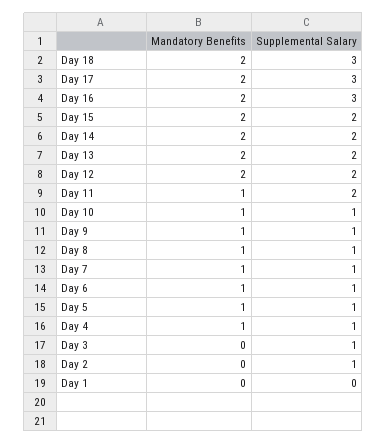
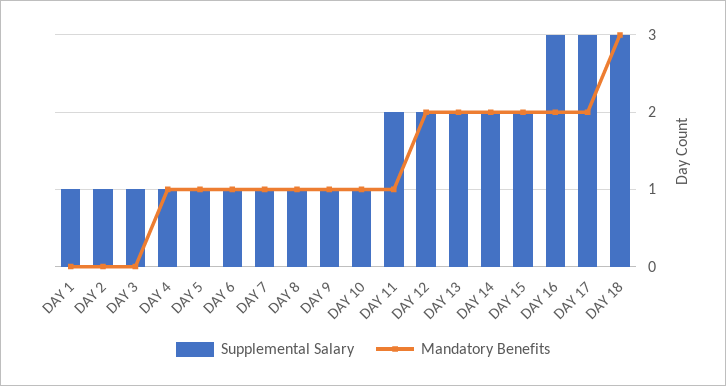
  {
    "Mandatory Benefits": {
-     "Day 18": 2,
+     "Day 18": 3,
      "Day 17": 2,
      "Day 16": 2,
      "Day 15": 2,
      "Day 14": 2,
      "Day 13": 2,
      "Day 12": 2,
      "Day 11": 1,
      "Day 10": 1,
      "Day 9": 1,
      "Day 8": 1,
      "Day 7": 1,
      "Day 6": 1,
      "Day 5": 1,
      "Day 4": 1,
      "Day 3": 0,
      "Day 2": 0,
      "Day 1": 0
    },
    "Supplemental Salary": {
      "Day 18": 3,
      "Day 17": 3,
      "Day 16": 3,
      "Day 15": 2,
      "Day 14": 2,
      "Day 13": 2,
      "Day 12": 2,
      "Day 11": 2,
      "Day 10": 1,
      "Day 9": 1,
      "Day 8": 1,
      "Day 7": 1,
      "Day 6": 1,
      "Day 5": 1,
      "Day 4": 1,
      "Day 3": 1,
      "Day 2": 1,
-     "Day 1": 0
+     "Day 1": 1
    }
  }

